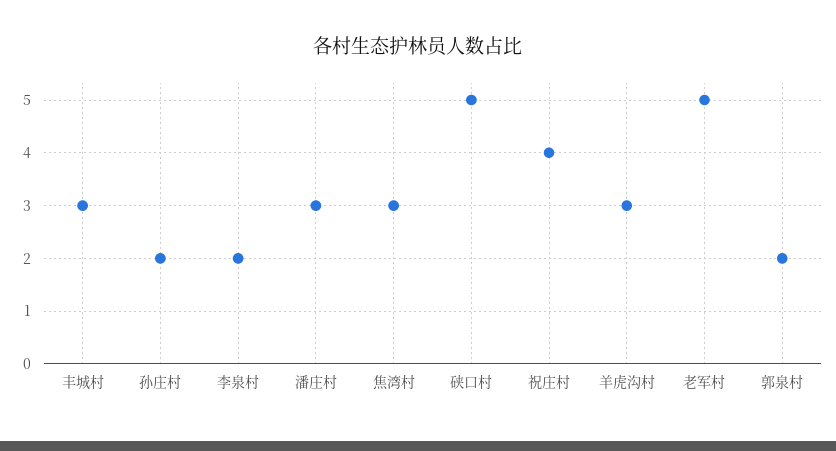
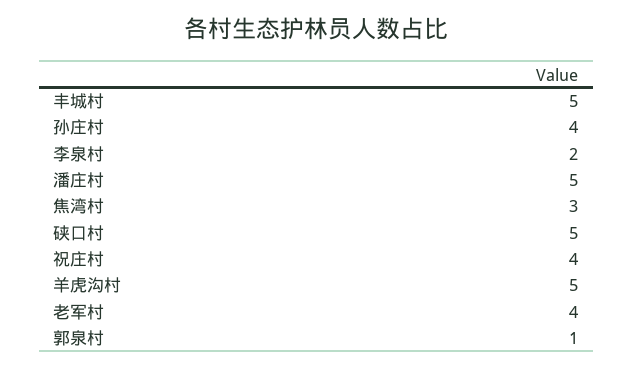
  {
-   "丰城村": 3,
+   "丰城村": 5,
-   "孙庄村": 2,
+   "孙庄村": 4,
    "李泉村": 2,
-   "潘庄村": 3,
+   "潘庄村": 5,
    "焦湾村": 3,
    "硖口村": 5,
    "祝庄村": 4,
-   "羊虎沟村": 3,
+   "羊虎沟村": 5,
-   "老军村": 5,
+   "老军村": 4,
-   "郭泉村": 2
+   "郭泉村": 1
  }

